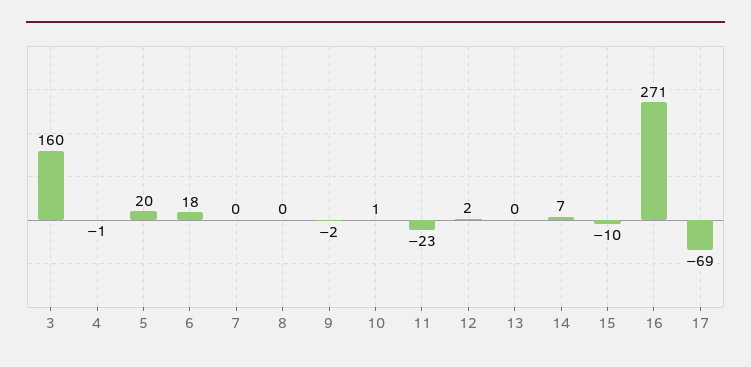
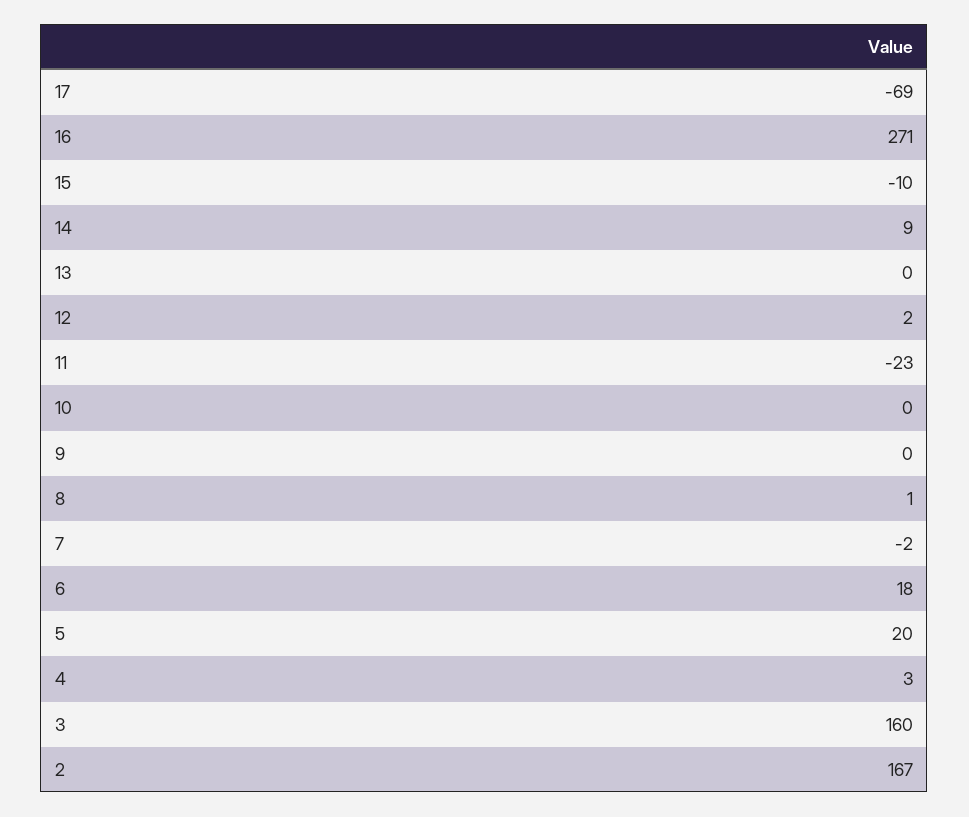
  {
    "3": 160,
-   "4": -1,
+   "4": 3,
    "5": 20,
    "6": 18,
-   "7": 0,
+   "7": -2,
-   "8": 0,
+   "8": 1,
-   "9": -2,
+   "9": 0,
-   "10": 1,
+   "10": 0,
    "11": -23,
    "12": 2,
    "13": 0,
-   "14": 7,
+   "14": 9,
    "15": -10,
    "16": 271,
-   "17": -69
+   "17": -69,
+   "2": 167
  }

